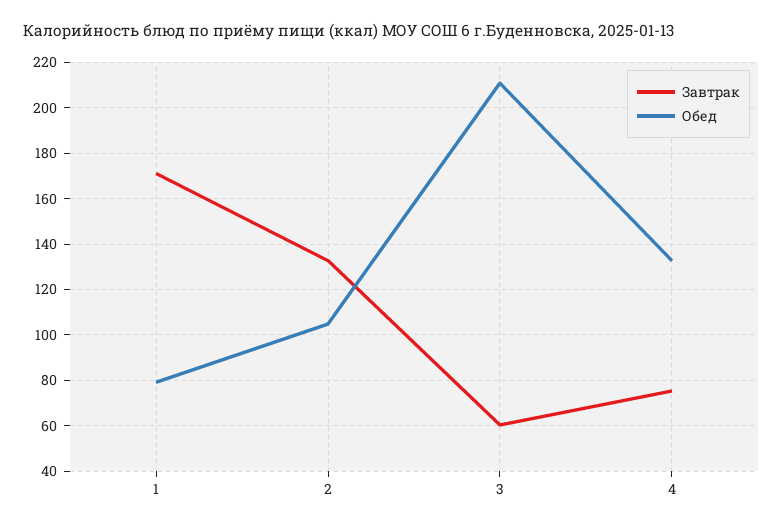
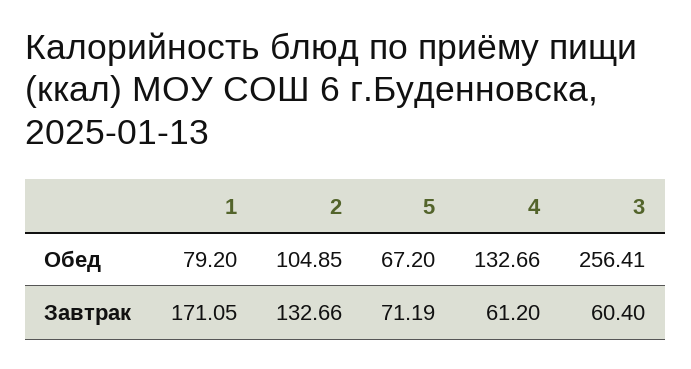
  {
    "Завтрак": {
      "1": 171.05,
      "2": 132.66,
      "3": 60.4,
-     "4": 75
+     "4": 61.2,
+     "5": 71.19
    },
    "Обед": {
      "1": 79.2,
      "2": 104.85,
-     "3": 210,
+     "3": 256.41,
-     "4": 132.66
+     "4": 132.66,
+     "5": 67.2
    }
  }

